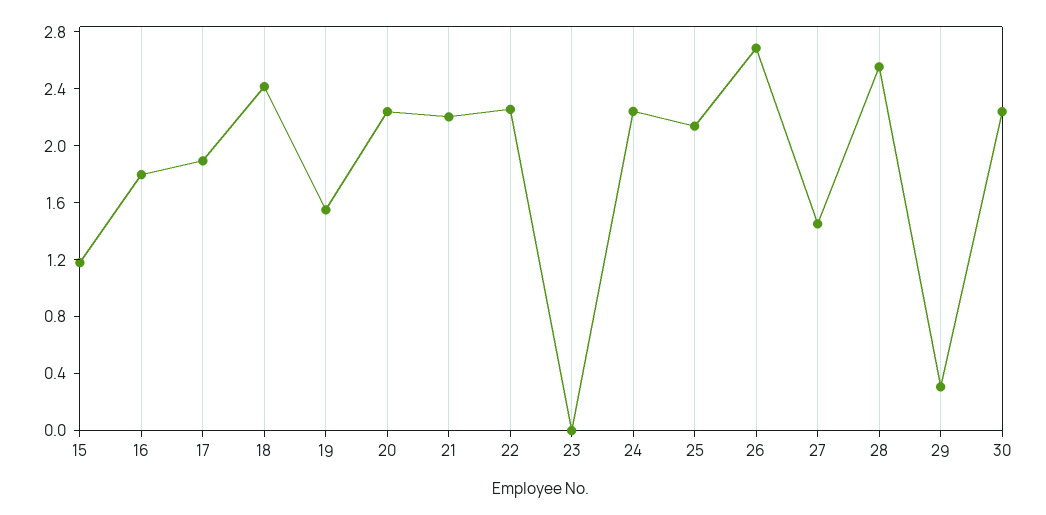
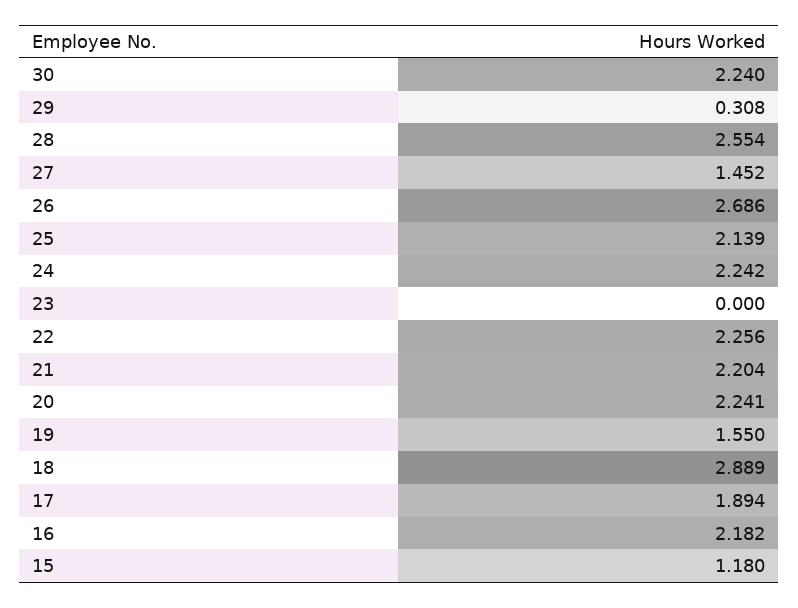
  {
    "15": 1.18,
-   "16": 1.8,
+   "16": 2.182,
    "17": 1.894,
-   "18": 2.4,
+   "18": 2.889,
    "19": 1.55,
    "20": 2.241,
    "21": 2.204,
    "22": 2.256,
    "23": 0,
    "24": 2.242,
    "25": 2.139,
    "26": 2.686,
    "27": 1.452,
    "28": 2.554,
    "29": 0.308,
    "30": 2.24
  }

